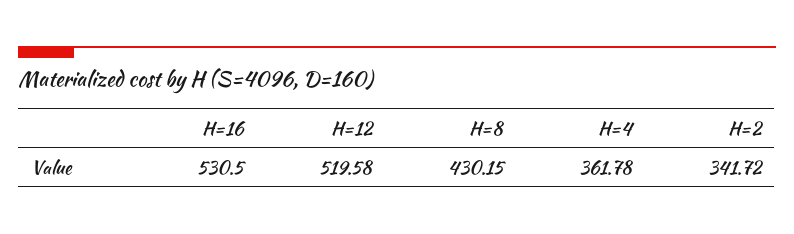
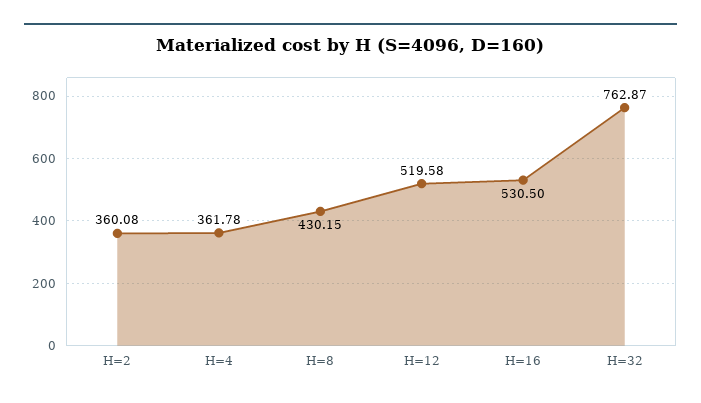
  {
    "H=16": 530.5,
    "H=12": 519.58,
    "H=8": 430.15,
    "H=4": 361.78,
-   "H=2": 341.72
+   "H=2": 360.08,
+   "H=32": 762.87
  }

